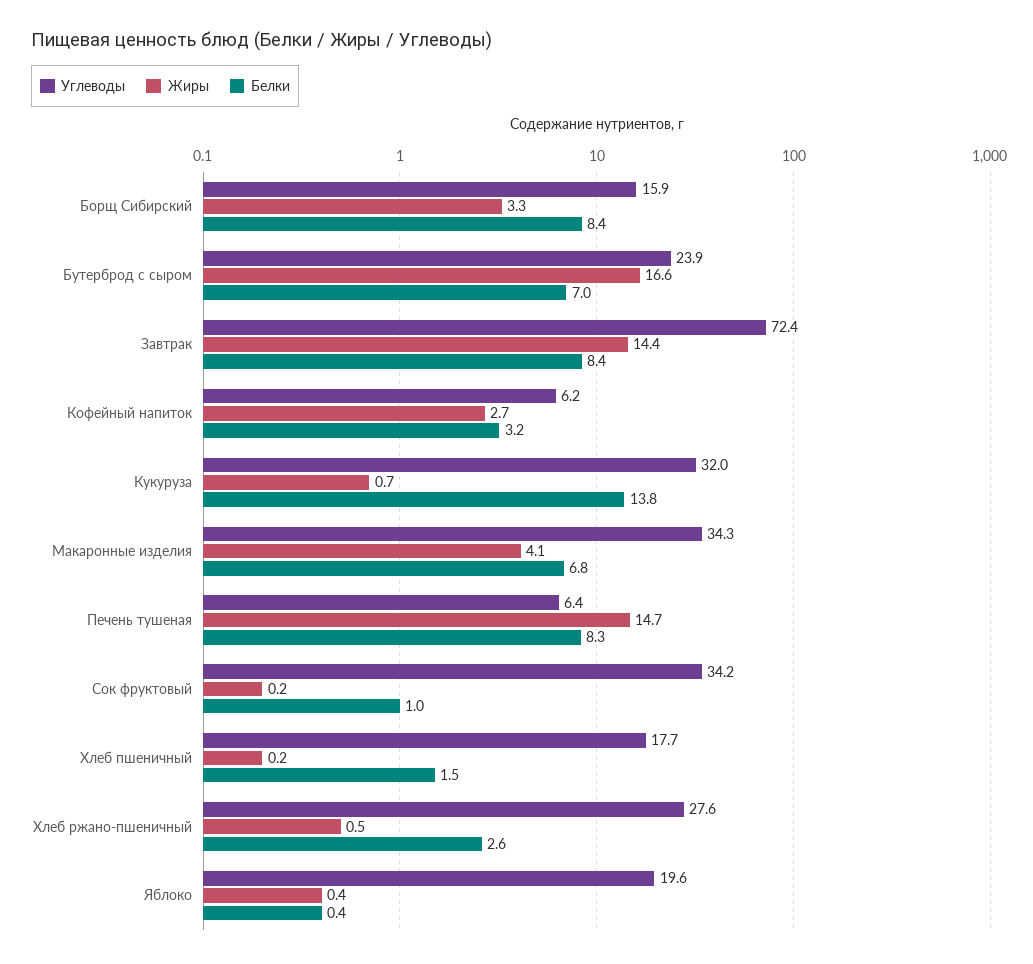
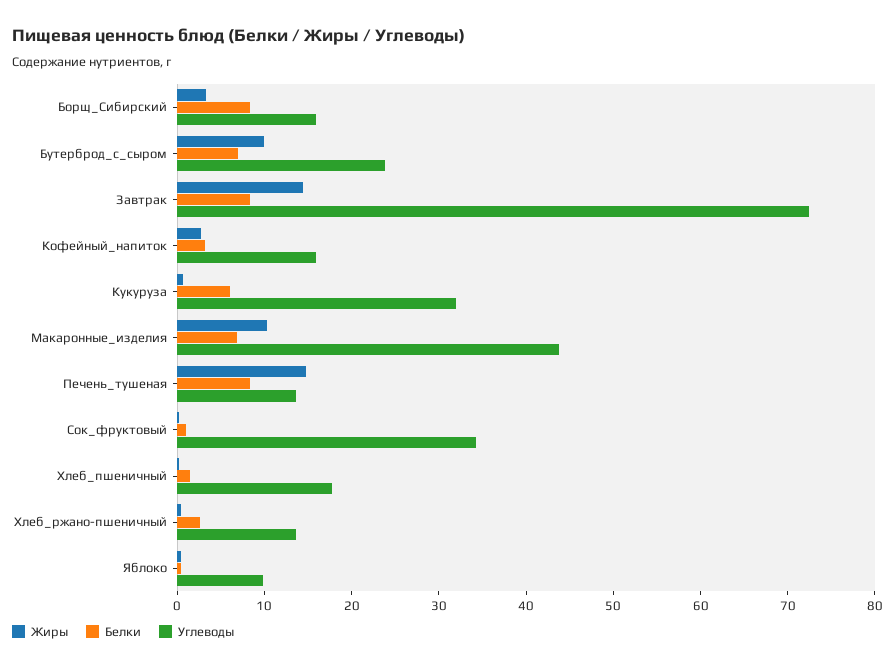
  {
    "Углеводы": {
      "Борщ Сибирский": 15.9,
      "Бутерброд с сыром": 23.9,
      "Завтрак": 72.4,
-     "Кофейный напиток": 6.2,
+     "Кофейный напиток": 16,
      "Кукуруза": 32,
-     "Макаронные изделия": 34.3,
+     "Макаронные изделия": 44,
-     "Печень тушеная": 6.4,
+     "Печень тушеная": 14,
      "Сок фруктовый": 34.2,
      "Хлеб пшеничный": 17.7,
-     "Хлеб ржано-пшеничный": 27.6,
+     "Хлеб ржано-пшеничный": 14,
-     "Яблоко": 19.6
+     "Яблоко": 10
    },
    "Жиры": {
      "Борщ Сибирский": 3.3,
-     "Бутерброд с сыром": 16.6,
+     "Бутерброд с сыром": 10,
      "Завтрак": 14.4,
      "Кофейный напиток": 2.7,
      "Кукуруза": 0.7,
-     "Макаронные изделия": 4.1,
+     "Макаронные изделия": 10,
      "Печень тушеная": 14.7,
      "Сок фруктовый": 0.2,
      "Хлеб пшеничный": 0.2,
      "Хлеб ржано-пшеничный": 0.5,
      "Яблоко": 0.4
    },
    "Белки": {
      "Борщ Сибирский": 8.4,
      "Бутерброд с сыром": 7,
      "Завтрак": 8.4,
      "Кофейный напиток": 3.2,
-     "Кукуруза": 13.8,
+     "Кукуруза": 6,
      "Макаронные изделия": 6.8,
      "Печень тушеная": 8.3,
      "Сок фруктовый": 1,
      "Хлеб пшеничный": 1.5,
      "Хлеб ржано-пшеничный": 2.6,
      "Яблоко": 0.4
    }
  }

